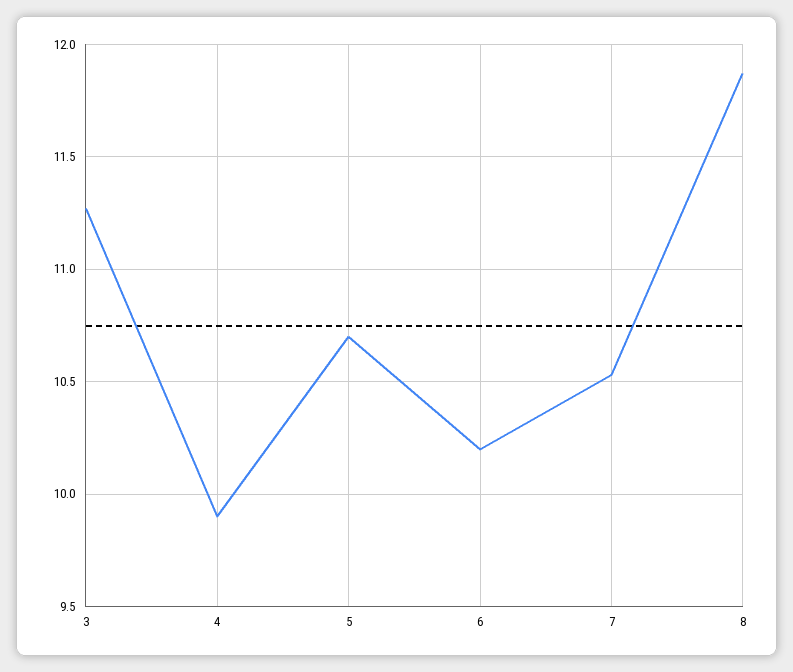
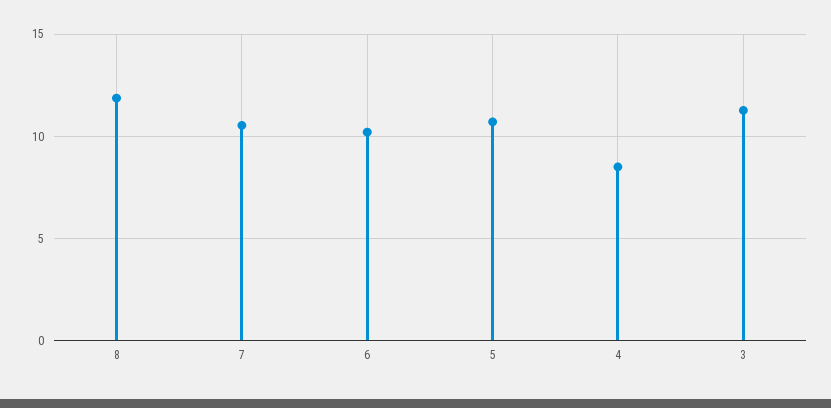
  {
    "3": 11.25,
-   "4": 9.9,
+   "4": 8.5,
    "5": 10.7,
    "6": 10.2,
    "7": 10.55,
    "8": 11.85
  }

